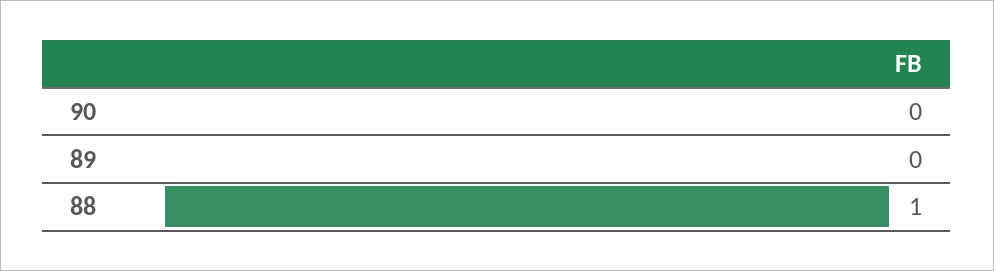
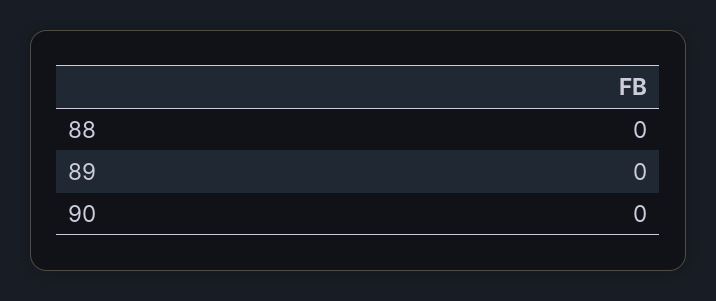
  {
    "90": 0,
    "89": 0,
-   "88": 1
+   "88": 0
  }

